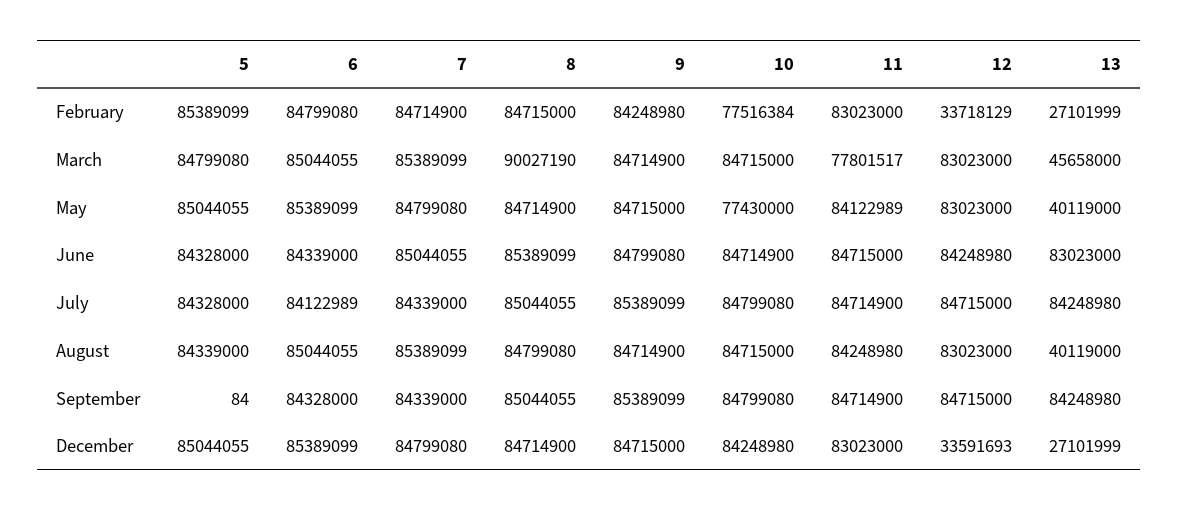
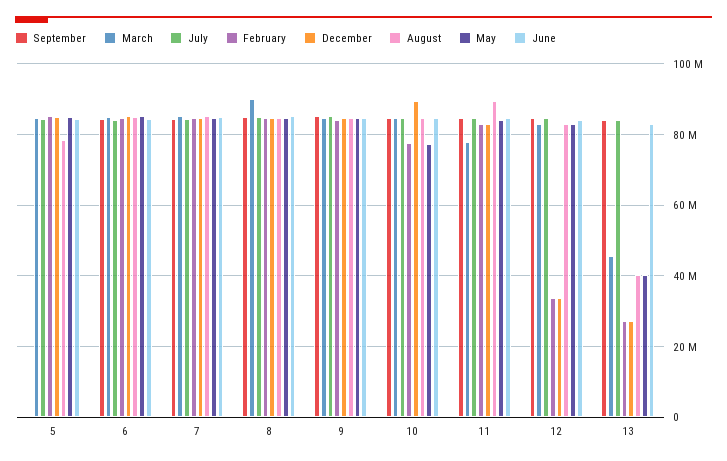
  {
    "February": {
      "5": 85389099,
      "6": 84799080,
      "7": 84714900,
      "8": 84715000,
      "9": 84248980,
      "10": 77516384,
      "11": 83023000,
      "12": 33718129,
      "13": 27101999
    },
    "March": {
      "5": 84799080,
      "6": 85044055,
      "7": 85389099,
      "8": 90027190,
      "9": 84714900,
      "10": 84715000,
      "11": 77801517,
      "12": 83023000,
      "13": 45658000
    },
    "May": {
      "5": 85044055,
      "6": 85389099,
      "7": 84799080,
      "8": 84714900,
      "9": 84715000,
      "10": 77430000,
      "11": 84122989,
      "12": 83023000,
      "13": 40119000
    },
    "June": {
      "5": 84328000,
      "6": 84339000,
      "7": 85044055,
      "8": 85389099,
      "9": 84799080,
      "10": 84714900,
      "11": 84715000,
      "12": 84248980,
      "13": 83023000
    },
    "July": {
      "5": 84328000,
      "6": 84122989,
      "7": 84339000,
      "8": 85044055,
      "9": 85389099,
      "10": 84799080,
      "11": 84714900,
      "12": 84715000,
      "13": 84248980
    },
    "August": {
-     "5": 84339000,
+     "5": 78000000,
      "6": 85044055,
      "7": 85389099,
      "8": 84799080,
      "9": 84714900,
      "10": 84715000,
-     "11": 84248980,
+     "11": 90000000,
      "12": 83023000,
      "13": 40119000
    },
    "September": {
      "5": 84,
      "6": 84328000,
      "7": 84339000,
      "8": 85044055,
      "9": 85389099,
      "10": 84799080,
      "11": 84714900,
      "12": 84715000,
      "13": 84248980
    },
    "December": {
      "5": 85044055,
      "6": 85389099,
      "7": 84799080,
      "8": 84714900,
      "9": 84715000,
-     "10": 84248980,
+     "10": 90000000,
      "11": 83023000,
      "12": 33591693,
      "13": 27101999
    }
  }

